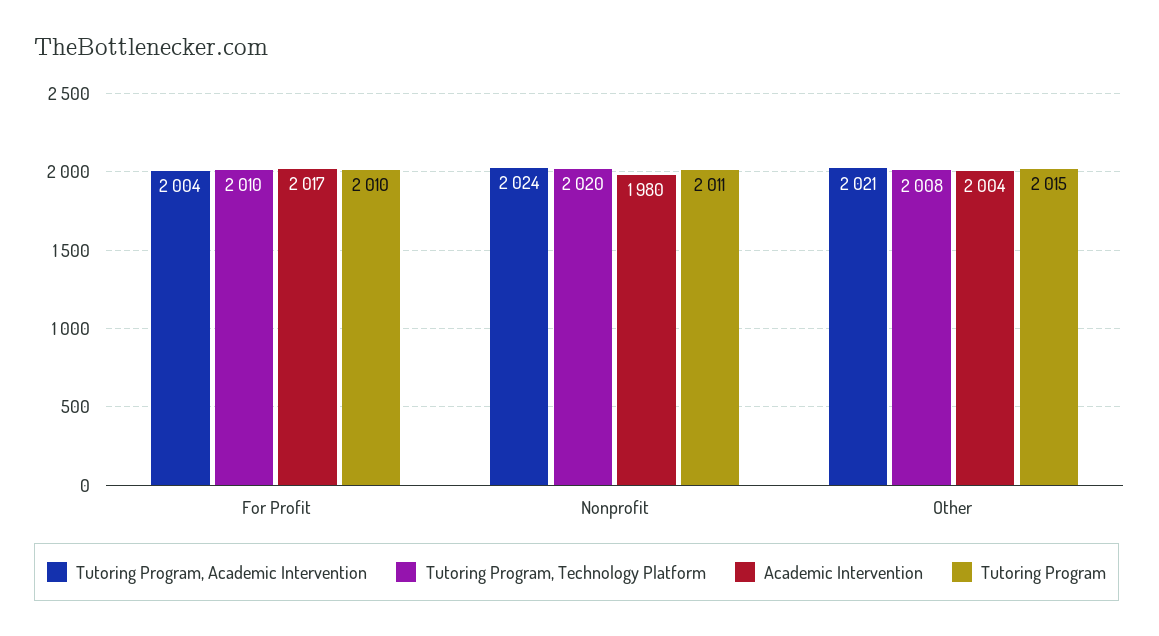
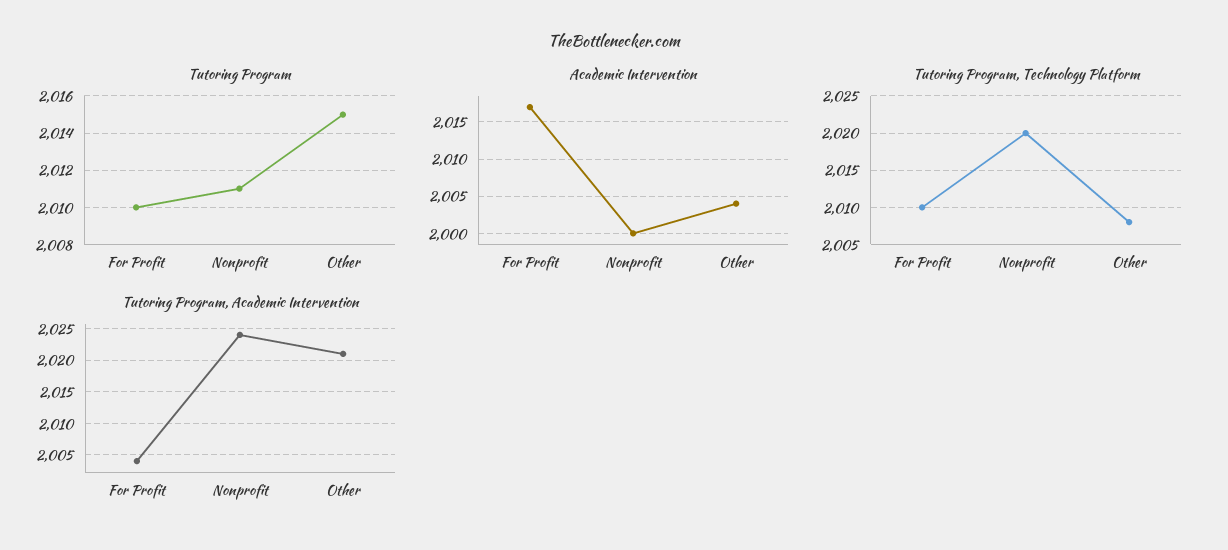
  {
    "Tutoring Program, Academic Intervention": {
      "For Profit": 2004,
      "Nonprofit": 2024,
      "Other": 2021
    },
    "Tutoring Program, Technology Platform": {
      "For Profit": 2010,
      "Nonprofit": 2020,
      "Other": 2008
    },
    "Academic Intervention": {
      "For Profit": 2017,
-     "Nonprofit": 1980,
+     "Nonprofit": 2000,
      "Other": 2004
    },
    "Tutoring Program": {
      "For Profit": 2010,
      "Nonprofit": 2011,
      "Other": 2015
    }
  }

